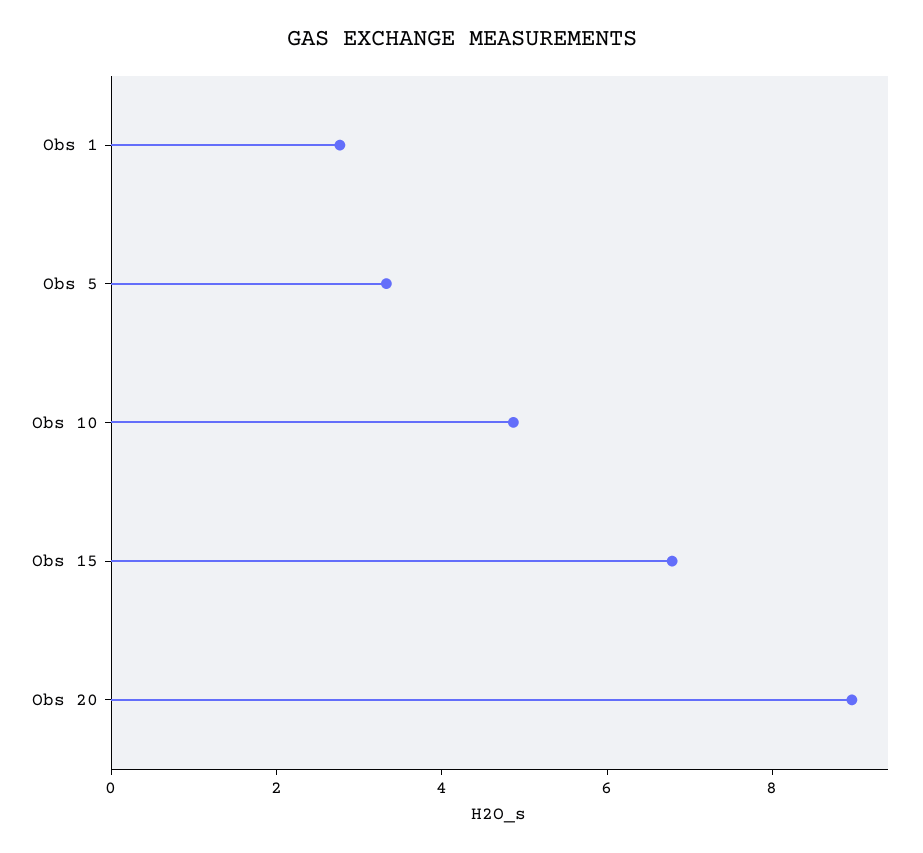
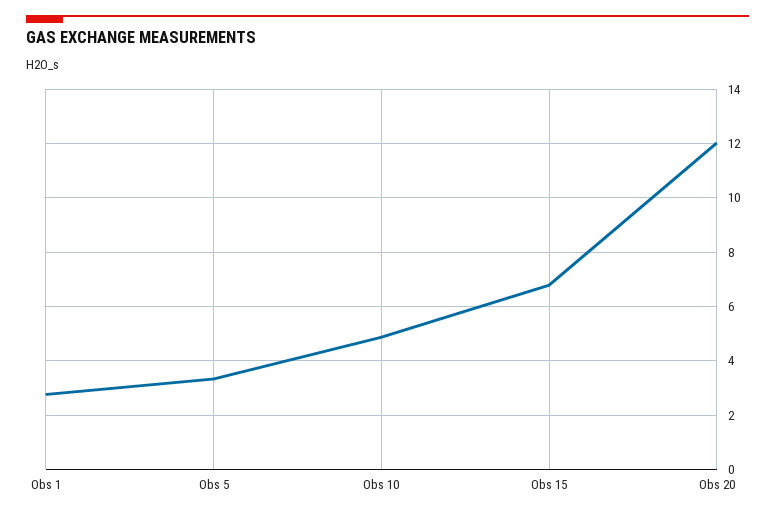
  {
    "Obs 1": 2.75,
    "Obs 5": 3.25,
    "Obs 10": 4.75,
    "Obs 15": 6.75,
-   "Obs 20": 9
+   "Obs 20": 12
  }

